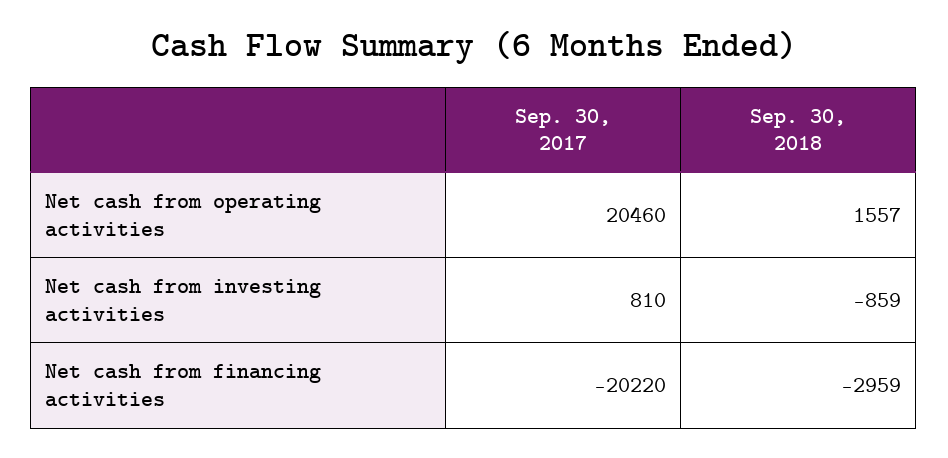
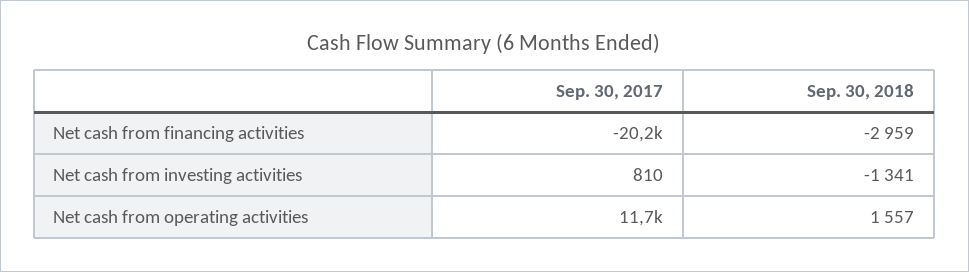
  {
    "Sep. 30, 2017": {
-     "Net cash from operating activities": 20460,
+     "Net cash from operating activities": 11700,
      "Net cash from investing activities": 810,
      "Net cash from financing activities": -20220
    },
    "Sep. 30, 2018": {
      "Net cash from operating activities": 1557,
-     "Net cash from investing activities": -859,
+     "Net cash from investing activities": -1341,
      "Net cash from financing activities": -2959
    }
  }

